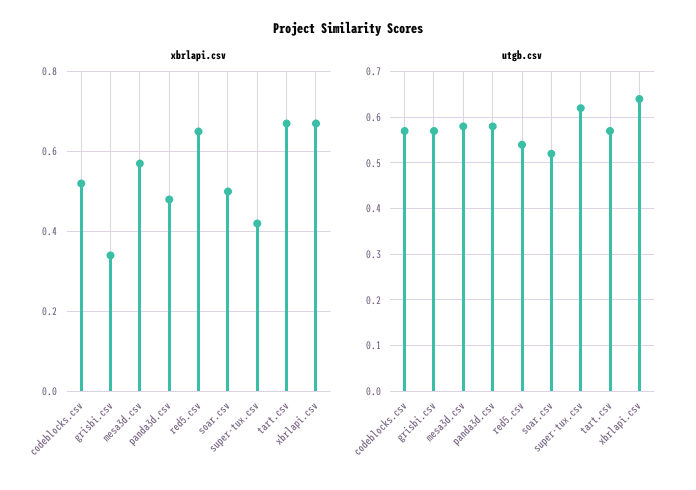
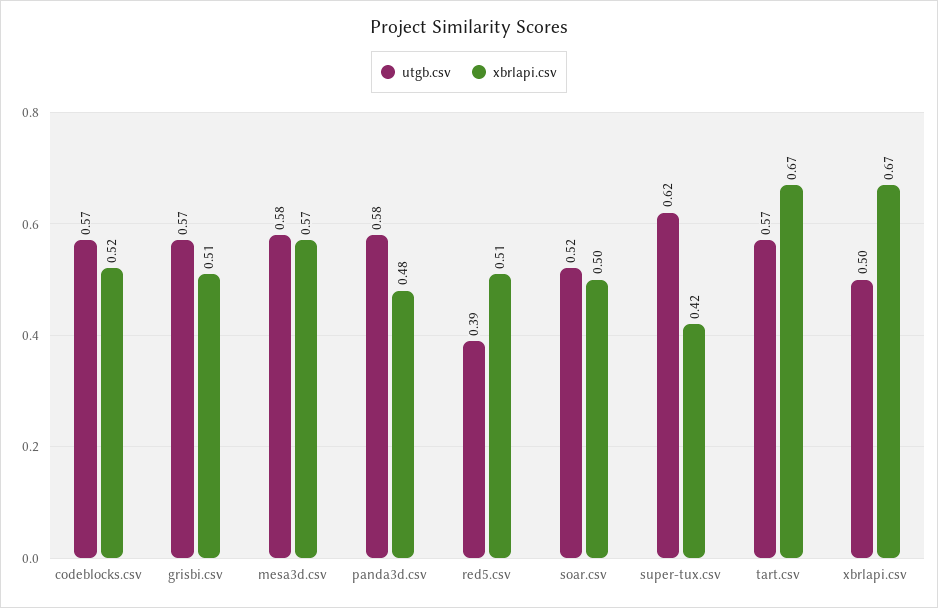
  {
    "xbrlapi.csv": {
      "codeblocks.csv": 0.52,
-     "grisbi.csv": 0.35,
+     "grisbi.csv": 0.51,
      "mesa3d.csv": 0.57,
      "panda3d.csv": 0.48,
-     "red5.csv": 0.65,
+     "red5.csv": 0.51,
      "soar.csv": 0.5,
      "super-tux.csv": 0.42,
      "tart.csv": 0.67,
      "xbrlapi.csv": 0.67
    },
    "utgb.csv": {
      "codeblocks.csv": 0.57,
      "grisbi.csv": 0.57,
      "mesa3d.csv": 0.58,
      "panda3d.csv": 0.58,
-     "red5.csv": 0.55,
+     "red5.csv": 0.39,
      "soar.csv": 0.52,
      "super-tux.csv": 0.62,
      "tart.csv": 0.57,
-     "xbrlapi.csv": 0.65
+     "xbrlapi.csv": 0.5
    }
  }

